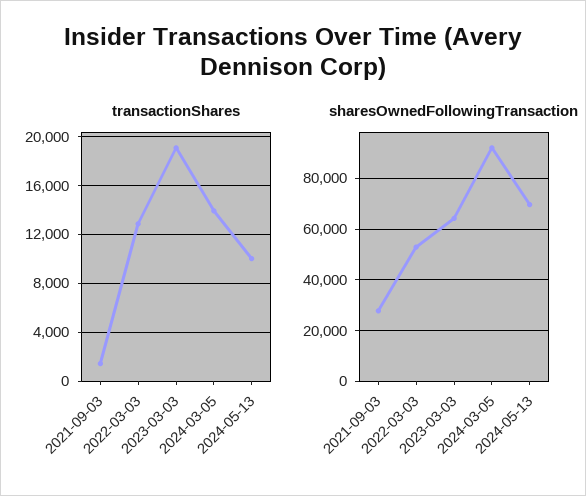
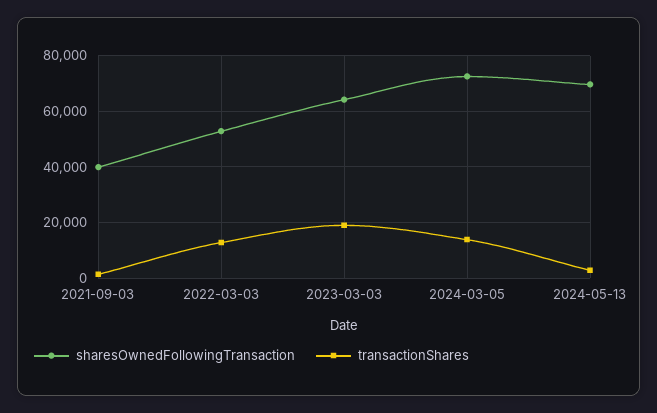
  {
    "transactionShares": {
      "2021-09-03": 1500,
      "2022-03-03": 13000,
      "2023-03-03": 19000,
      "2024-03-05": 14000,
-     "2024-05-13": 10000
+     "2024-05-13": 2500
    },
    "sharesOwnedFollowingTransaction": {
-     "2021-09-03": 27500,
+     "2021-09-03": 40000,
      "2022-03-03": 52500,
      "2023-03-03": 65000,
-     "2024-03-05": 92500,
+     "2024-03-05": 72500,
      "2024-05-13": 70000
    }
  }

